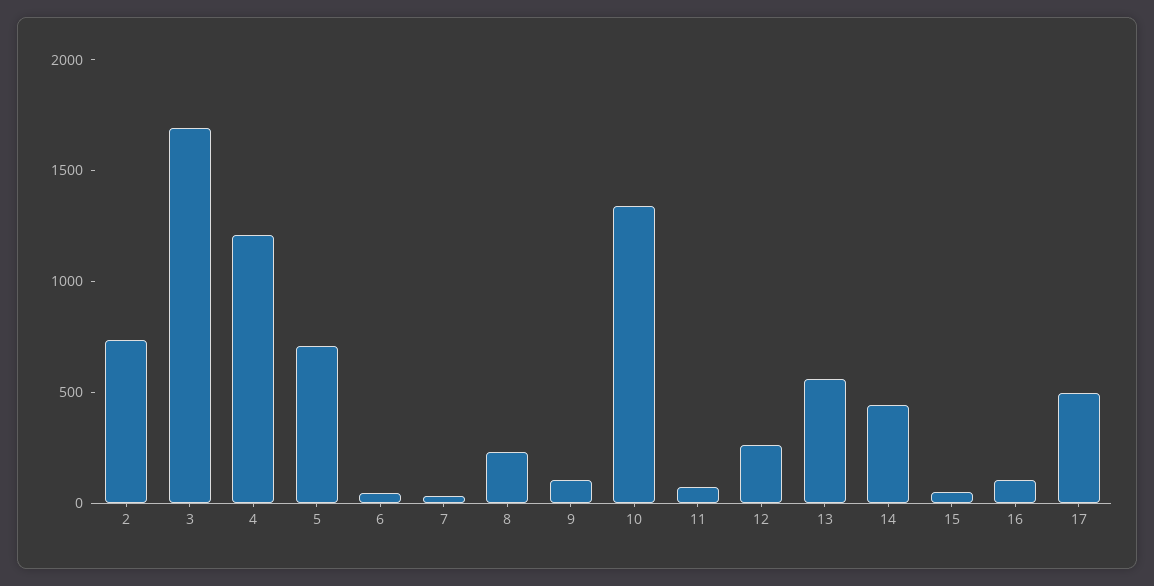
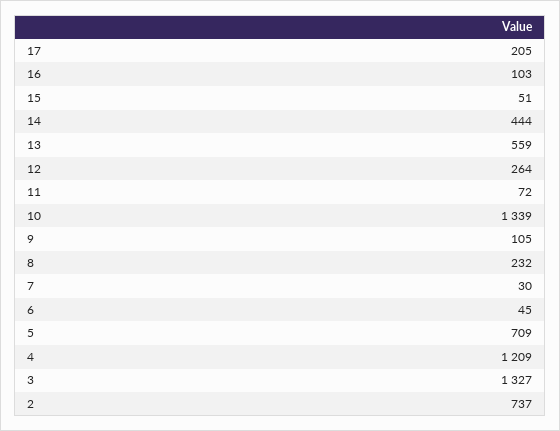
  {
    "2": 737,
-   "3": 1700,
+   "3": 1327,
    "4": 1209,
    "5": 709,
    "6": 45,
    "7": 30,
    "8": 232,
    "9": 105,
    "10": 1339,
    "11": 72,
    "12": 264,
    "13": 559,
    "14": 444,
    "15": 51,
    "16": 103,
-   "17": 500
+   "17": 205
  }

